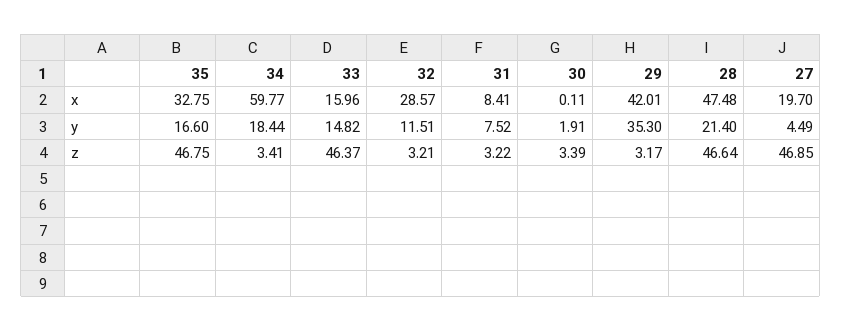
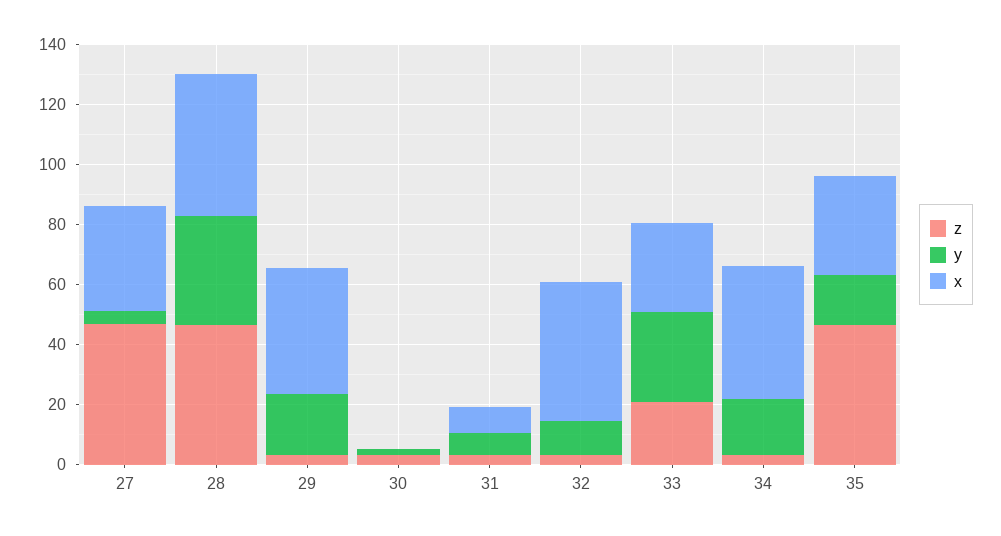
  {
    "x": {
      "35": 32.75,
-     "34": 59.77,
+     "34": 45,
-     "33": 15.96,
+     "33": 30,
-     "32": 28.57,
+     "32": 45,
      "31": 8.41,
      "30": 0.11,
      "29": 42.01,
      "28": 47.48,
-     "27": 19.7
+     "27": 35
    },
    "y": {
      "35": 16.6,
      "34": 18.44,
-     "33": 14.82,
+     "33": 30,
      "32": 11.51,
      "31": 7.52,
      "30": 1.91,
-     "29": 35.3,
+     "29": 20,
-     "28": 21.4,
+     "28": 35,
      "27": 4.49
    },
    "z": {
      "35": 46.75,
      "34": 3.41,
-     "33": 46.37,
+     "33": 20,
      "32": 3.21,
      "31": 3.22,
      "30": 3.39,
      "29": 3.17,
      "28": 46.64,
      "27": 46.85
    }
  }

